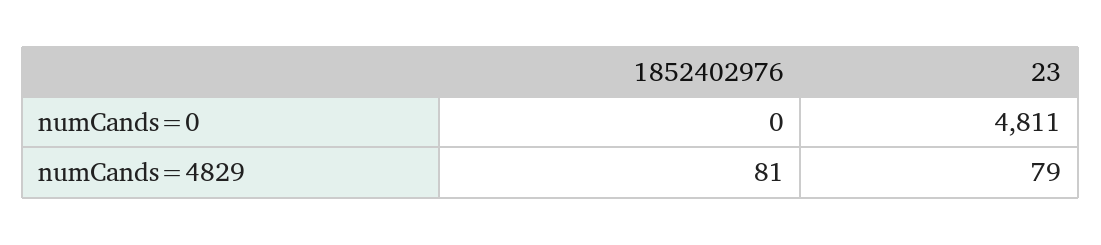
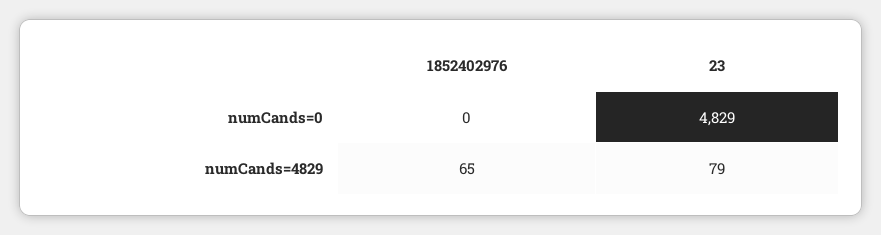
  {
    "1852402976": {
      "numCands=0": 0,
-     "numCands=4829": 81
+     "numCands=4829": 65
    },
    "23": {
-     "numCands=0": 4811,
+     "numCands=0": 4829,
      "numCands=4829": 79
    }
  }

